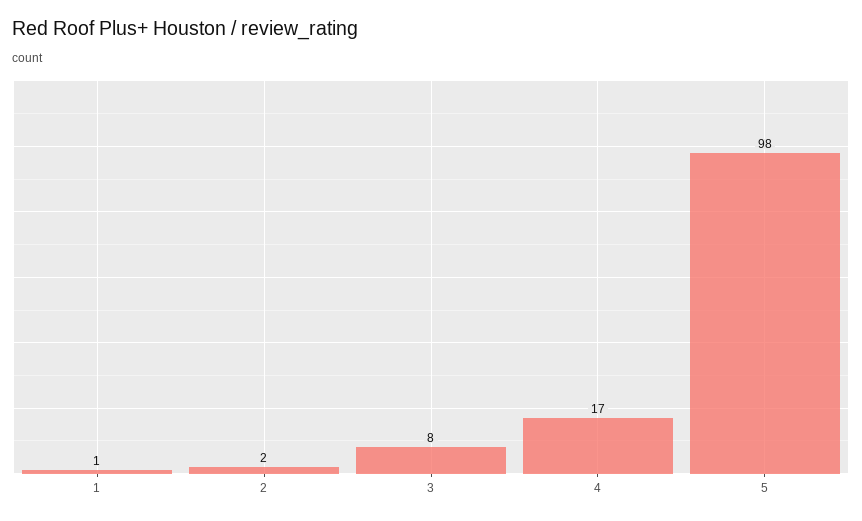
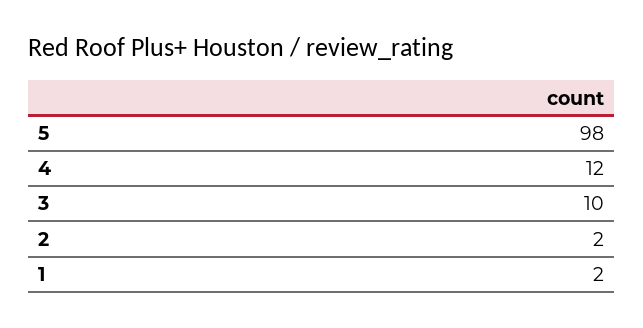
  {
-   "1": 1,
+   "1": 2,
    "2": 2,
-   "3": 8,
+   "3": 10,
-   "4": 17,
+   "4": 12,
    "5": 98
  }

